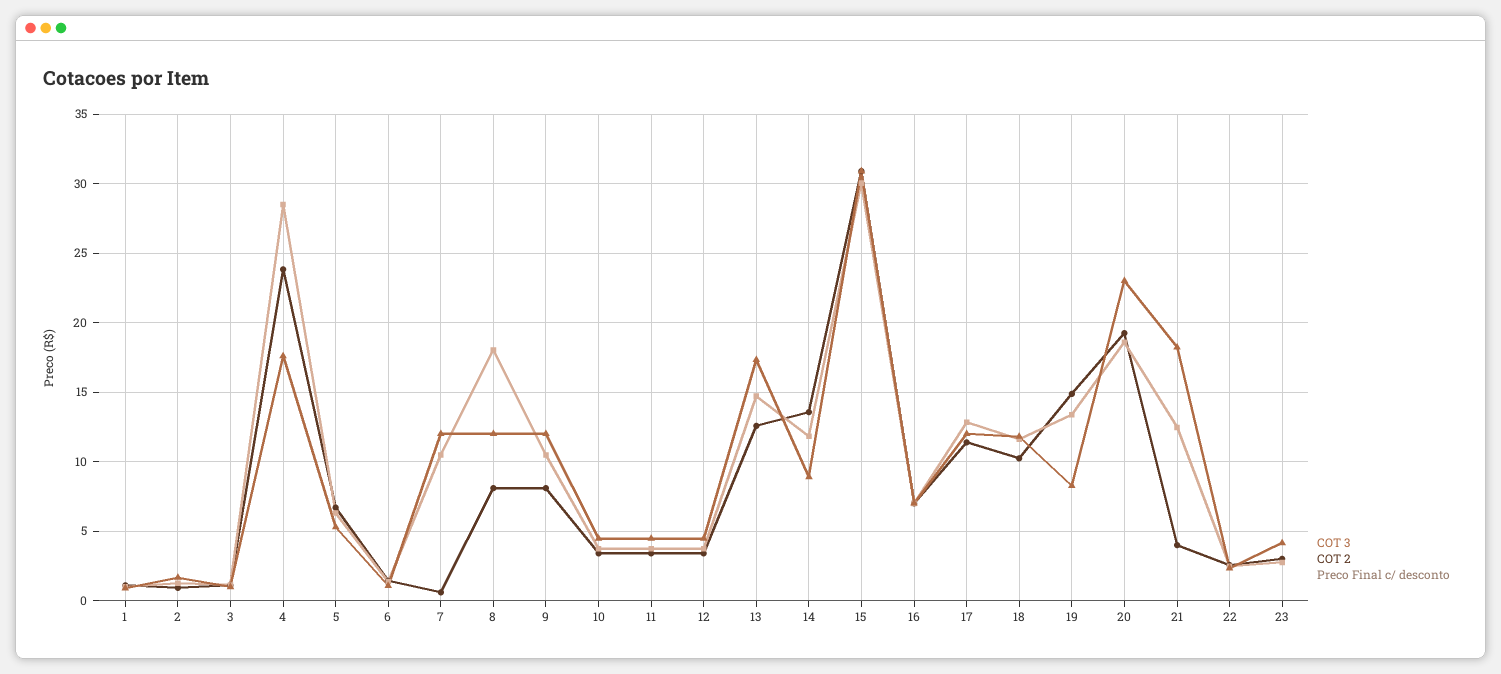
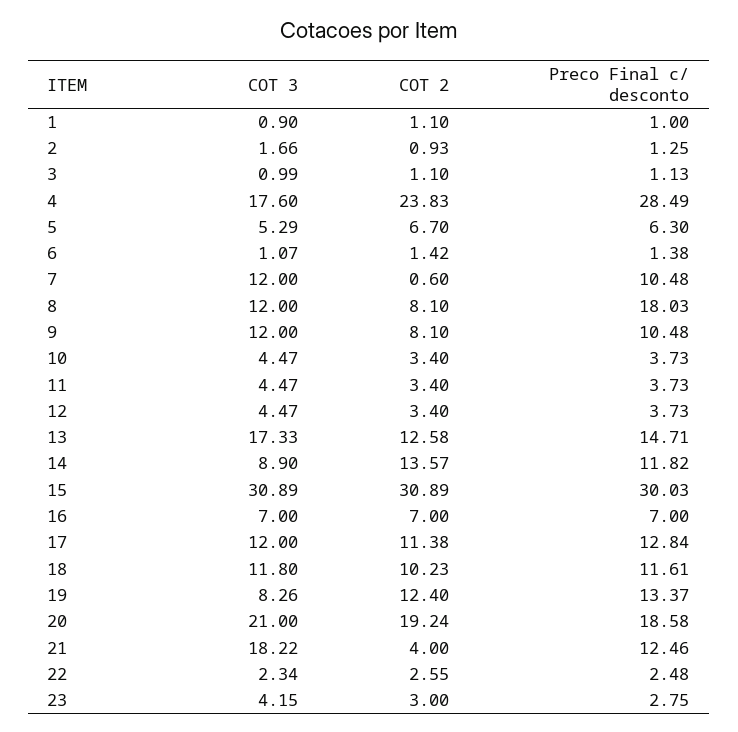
  {
    "COT 3": {
      "1": 0.9,
      "2": 1.66,
      "3": 0.99,
      "4": 17.6,
      "5": 5.29,
      "6": 1.07,
      "7": 12,
      "8": 12,
      "9": 12,
      "10": 4.47,
      "11": 4.47,
      "12": 4.47,
      "13": 17.33,
      "14": 8.9,
      "15": 30.89,
      "16": 7,
      "17": 12,
      "18": 11.8,
      "19": 8.26,
-     "20": 23,
+     "20": 21,
      "21": 18.22,
      "22": 2.34,
      "23": 4.15
    },
    "COT 2": {
      "1": 1.1,
      "2": 0.93,
      "3": 1.1,
      "4": 23.83,
      "5": 6.7,
      "6": 1.42,
      "7": 0.6,
      "8": 8.1,
      "9": 8.1,
      "10": 3.4,
      "11": 3.4,
      "12": 3.4,
      "13": 12.58,
      "14": 13.57,
      "15": 30.89,
      "16": 7,
      "17": 11.38,
      "18": 10.23,
-     "19": 15,
+     "19": 12.4,
      "20": 19.24,
      "21": 4,
      "22": 2.55,
      "23": 3
    },
    "Preco Final c/ desconto": {
      "1": 1,
      "2": 1.25,
      "3": 1.13,
      "4": 28.49,
      "5": 6.3,
      "6": 1.38,
      "7": 10.48,
      "8": 18.03,
      "9": 10.48,
      "10": 3.73,
      "11": 3.73,
      "12": 3.73,
      "13": 14.71,
      "14": 11.82,
      "15": 30.03,
      "16": 7,
      "17": 12.84,
      "18": 11.61,
      "19": 13.37,
      "20": 18.58,
      "21": 12.46,
      "22": 2.48,
      "23": 2.75
    }
  }

